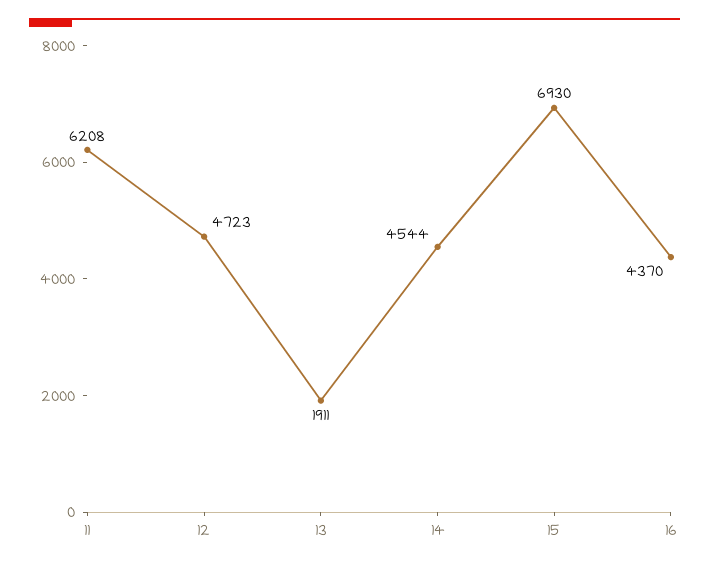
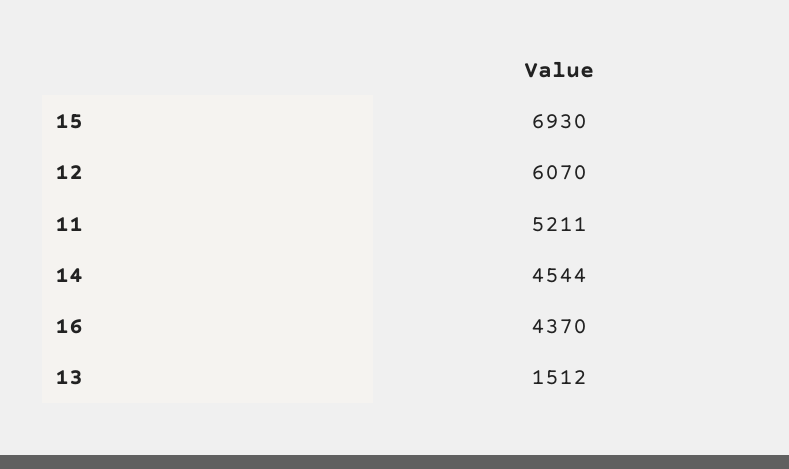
  {
-   "11": 6208,
+   "11": 5211,
-   "12": 4723,
+   "12": 6070,
-   "13": 1911,
+   "13": 1512,
    "14": 4544,
    "15": 6930,
    "16": 4370
  }

